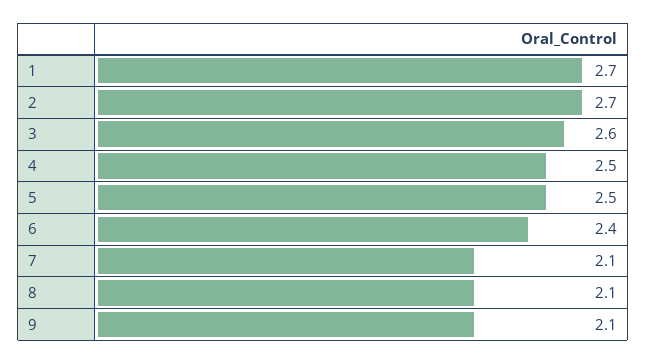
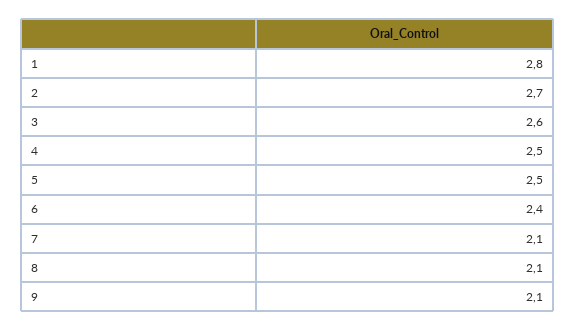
  {
-   "1": 2.7,
+   "1": 2.8,
    "2": 2.7,
    "3": 2.6,
    "4": 2.5,
    "5": 2.5,
    "6": 2.4,
    "7": 2.1,
    "8": 2.1,
    "9": 2.1
  }

